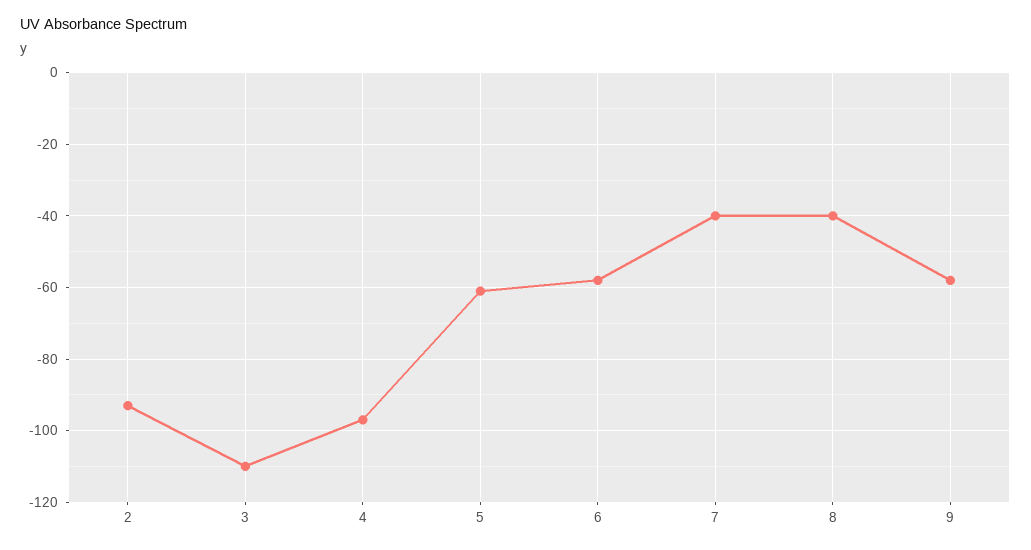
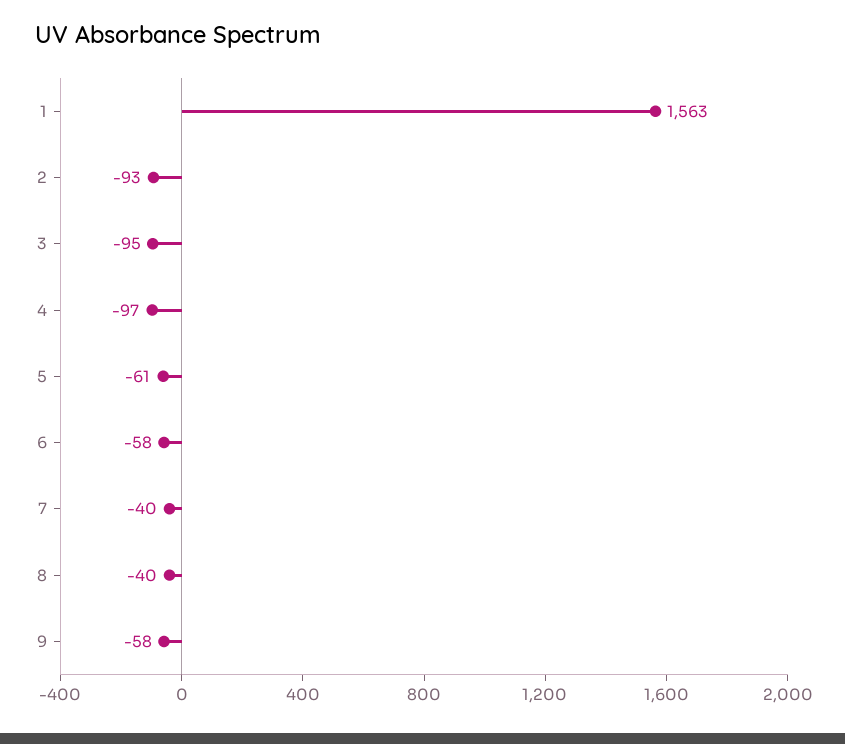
  {
    "2": -93,
-   "3": -110,
+   "3": -95,
    "4": -97,
    "5": -61,
    "6": -58,
    "7": -40,
    "8": -40,
-   "9": -58
+   "9": -58,
+   "1": 1563
  }

